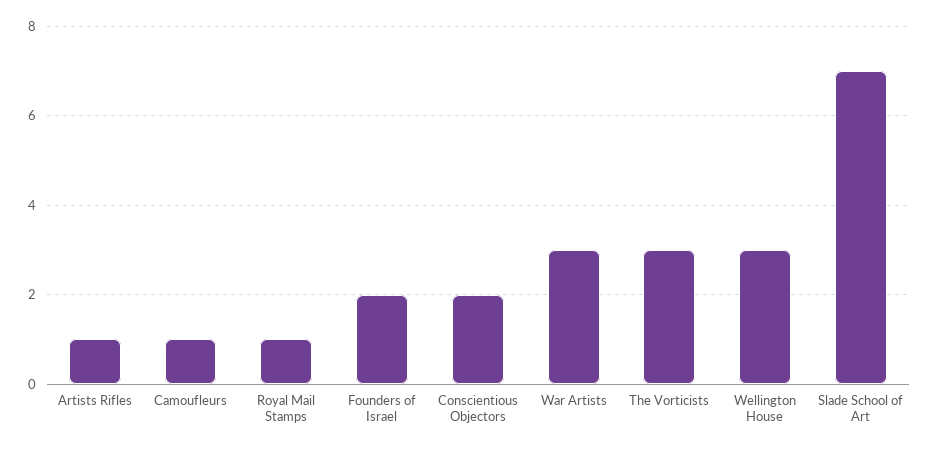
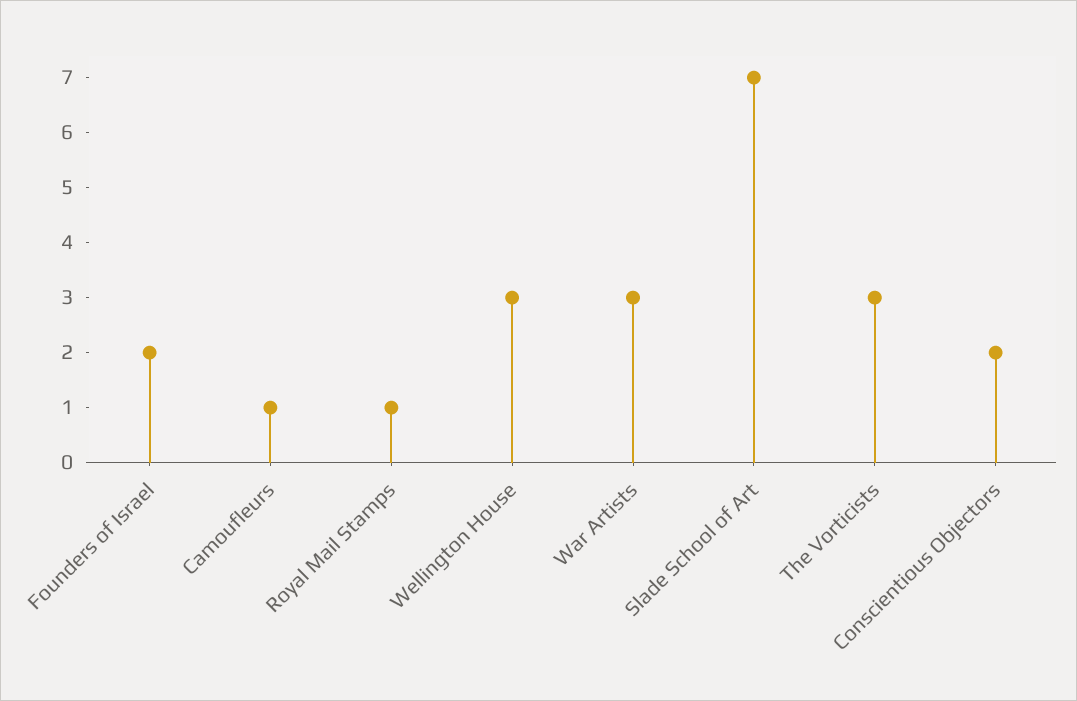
  {
-   "Artists Rifles": 1,
    "Camoufleurs": 1,
    "Royal Mail Stamps": 1,
    "Founders of Israel": 2,
    "Conscientious Objectors": 2,
    "War Artists": 3,
    "The Vorticists": 3,
    "Wellington House": 3,
    "Slade School of Art": 7
  }

